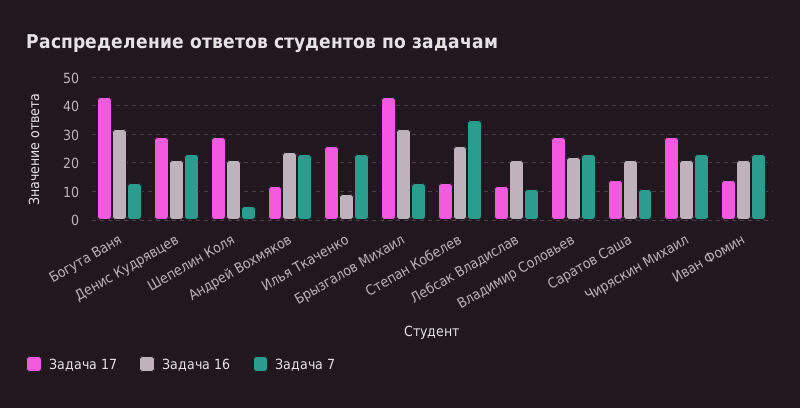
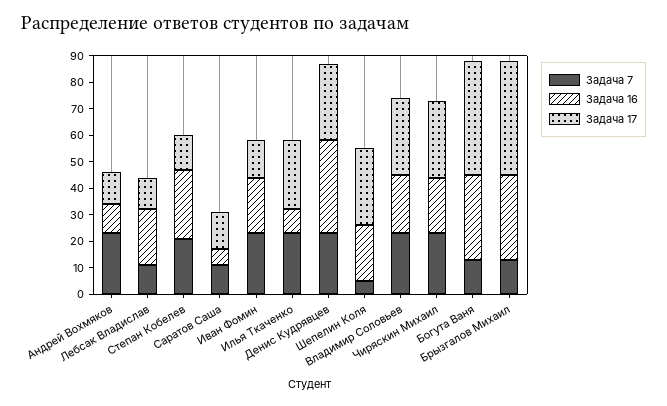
  {
    "Задача 17": {
      "Богута Ваня": 45,
      "Денис Кудрявцев": 30,
      "Шепелин Коля": 30,
      "Андрей Вохмяков": 10,
      "Илья Ткаченко": 25,
      "Брызгалов Михаил": 45,
      "Степан Кобелев": 15,
      "Лебсак Владислав": 10,
      "Владимир Соловьев": 30,
      "Саратов Саша": 15,
      "Чиряскин Михаил": 30,
      "Иван Фомин": 15
    },
    "Задача 16": {
      "Богута Ваня": 30,
-     "Денис Кудрявцев": 20,
+     "Денис Кудрявцев": 35,
      "Шепелин Коля": 20,
-     "Андрей Вохмяков": 25,
+     "Андрей Вохмяков": 10,
      "Илья Ткаченко": 10,
      "Брызгалов Михаил": 30,
      "Степан Кобелев": 25,
      "Лебсак Владислав": 20,
      "Владимир Соловьев": 20,
-     "Саратов Саша": 20,
+     "Саратов Саша": 5,
      "Чиряскин Михаил": 20,
      "Иван Фомин": 20
    },
    "Задача 7": {
      "Богута Ваня": 15,
      "Денис Кудрявцев": 25,
      "Шепелин Коля": 5,
      "Андрей Вохмяков": 25,
      "Илья Ткаченко": 25,
      "Брызгалов Михаил": 15,
-     "Степан Кобелев": 35,
+     "Степан Кобелев": 20,
      "Лебсак Владислав": 10,
      "Владимир Соловьев": 25,
      "Саратов Саша": 10,
      "Чиряскин Михаил": 25,
      "Иван Фомин": 25
    }
  }

